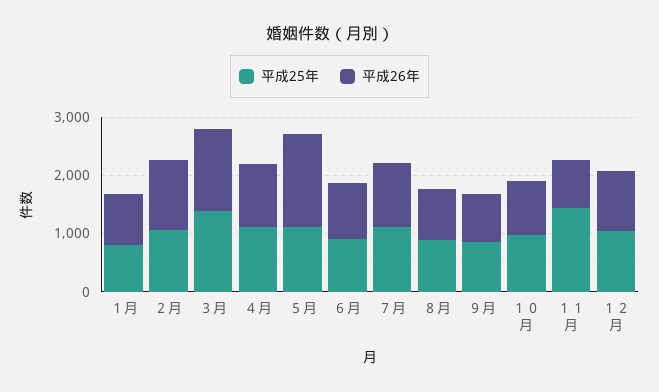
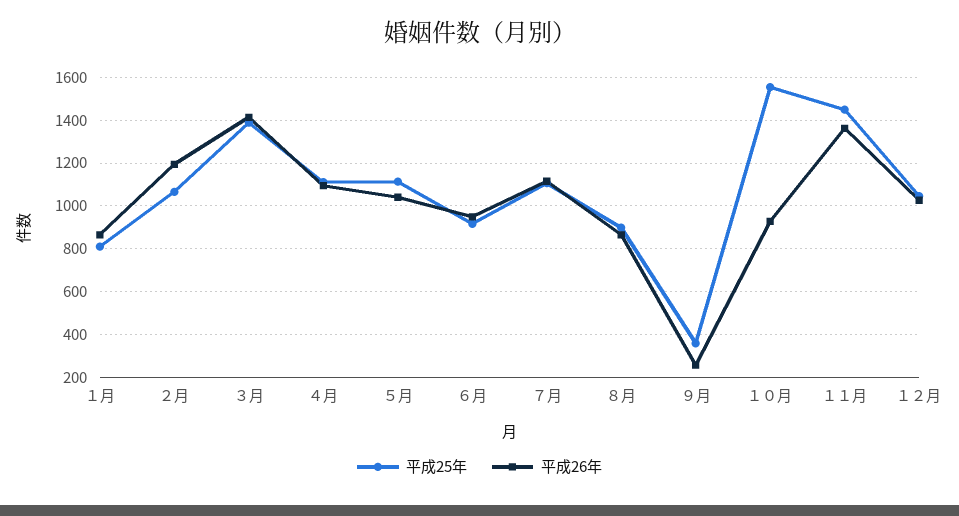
  {
    "平成25年": {
      "１月": 800,
      "２月": 1050,
      "３月": 1400,
      "４月": 1100,
      "５月": 1100,
      "６月": 900,
      "７月": 1100,
      "８月": 900,
-     "９月": 800,
+     "９月": 350,
-     "１０月": 1000,
+     "１０月": 1550,
      "１１月": 1450,
      "１２月": 1050
    },
    "平成26年": {
      "１月": 850,
      "２月": 1200,
      "３月": 1400,
      "４月": 1100,
-     "５月": 1600,
+     "５月": 1050,
      "６月": 950,
      "７月": 1100,
      "８月": 850,
-     "９月": 800,
+     "９月": 250,
      "１０月": 950,
-     "１１月": 800,
+     "１１月": 1350,
      "１２月": 1050
    }
  }

